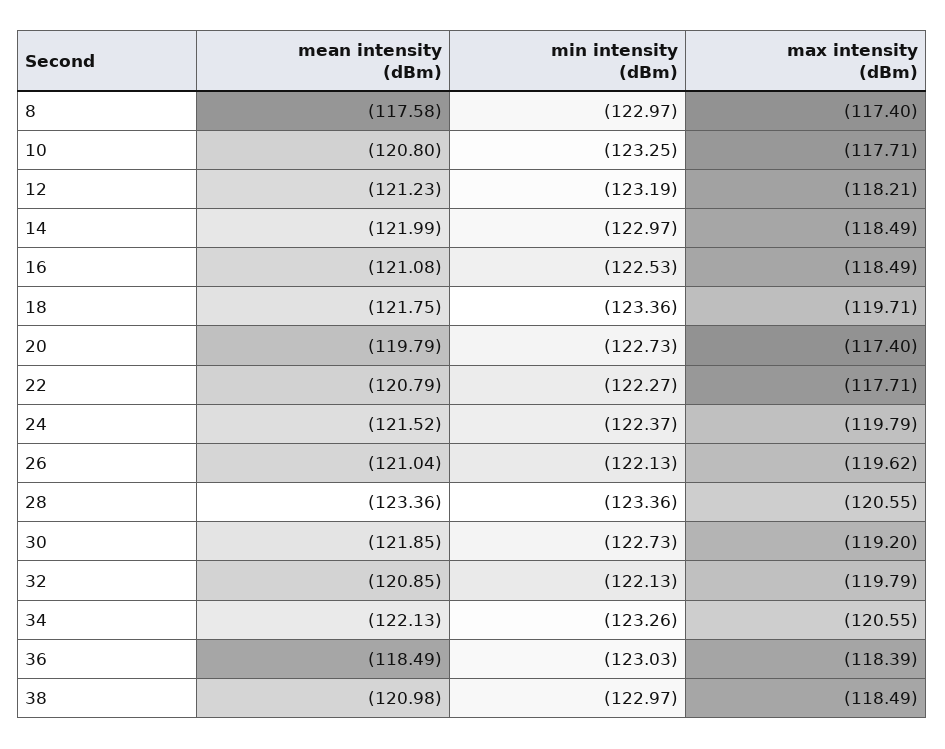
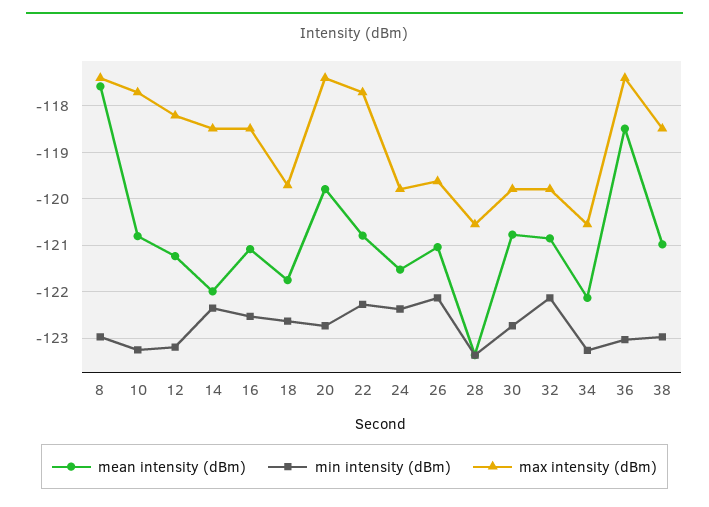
  {
    "mean intensity (dBm)": {
      "8": -117.58,
      "10": -120.8,
      "12": -121.23,
      "14": -121.99,
      "16": -121.08,
      "18": -121.75,
      "20": -119.79,
      "22": -120.79,
      "24": -121.52,
      "26": -121.04,
      "28": -123.36,
-     "30": -121.85,
+     "30": -120.8,
      "32": -120.85,
      "34": -122.13,
      "36": -118.49,
      "38": -120.98
    },
    "min intensity (dBm)": {
      "8": -122.97,
      "10": -123.25,
      "12": -123.19,
-     "14": -122.97,
+     "14": -122.4,
      "16": -122.53,
-     "18": -123.36,
+     "18": -122.6,
      "20": -122.73,
      "22": -122.27,
      "24": -122.37,
      "26": -122.13,
      "28": -123.36,
      "30": -122.73,
      "32": -122.13,
      "34": -123.26,
      "36": -123.03,
      "38": -122.97
    },
    "max intensity (dBm)": {
      "8": -117.4,
      "10": -117.71,
      "12": -118.21,
      "14": -118.49,
      "16": -118.49,
      "18": -119.71,
      "20": -117.4,
      "22": -117.71,
      "24": -119.79,
      "26": -119.62,
      "28": -120.55,
-     "30": -119.2,
+     "30": -119.8,
      "32": -119.79,
      "34": -120.55,
-     "36": -118.39,
+     "36": -117.4,
      "38": -118.49
    }
  }

